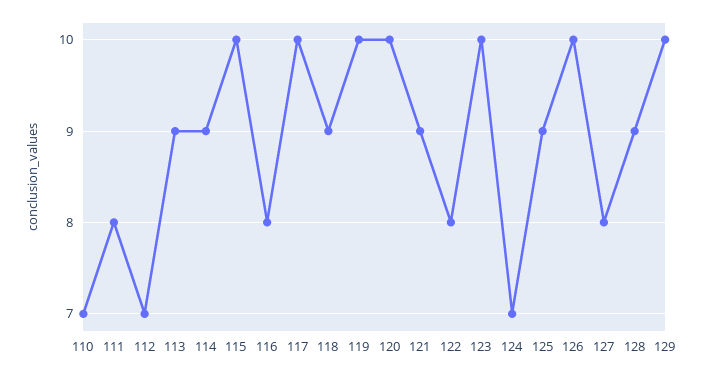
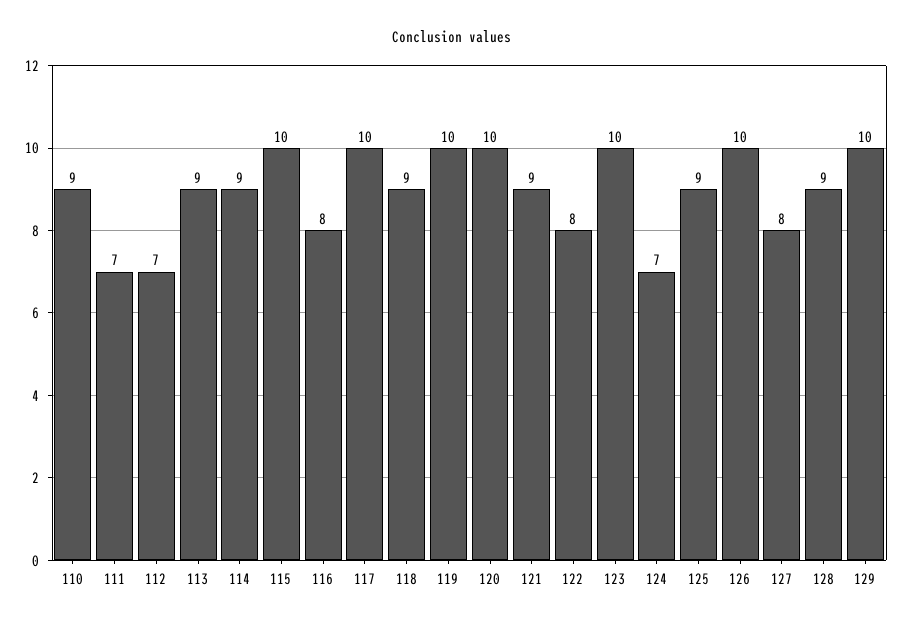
  {
-   "110": 7,
+   "110": 9,
-   "111": 8,
+   "111": 7,
    "112": 7,
    "113": 9,
    "114": 9,
    "115": 10,
    "116": 8,
    "117": 10,
    "118": 9,
    "119": 10,
    "120": 10,
    "121": 9,
    "122": 8,
    "123": 10,
    "124": 7,
    "125": 9,
    "126": 10,
    "127": 8,
    "128": 9,
    "129": 10
  }

